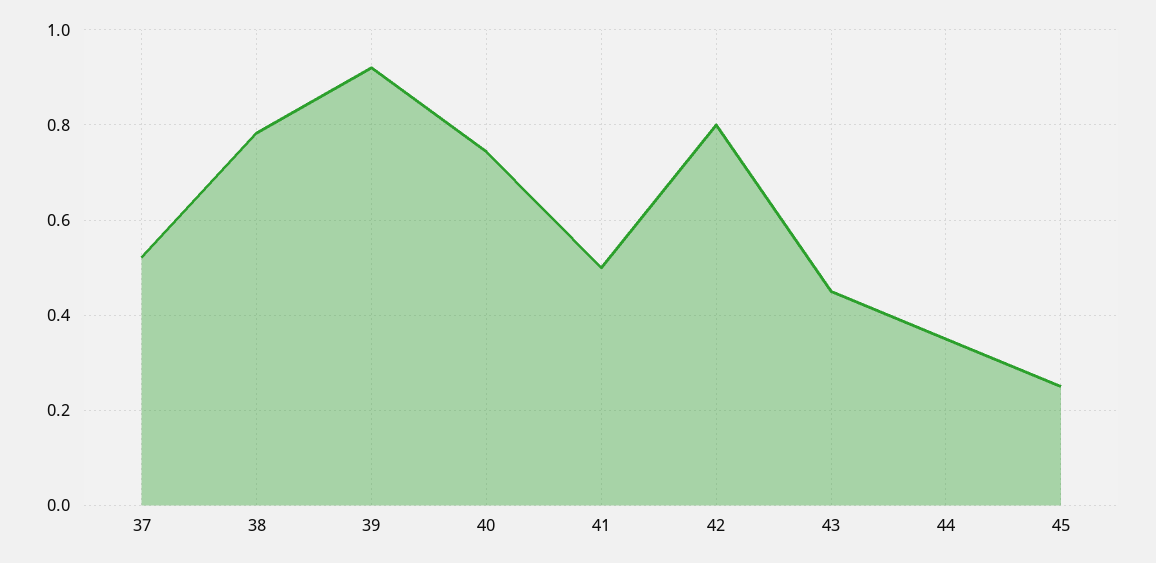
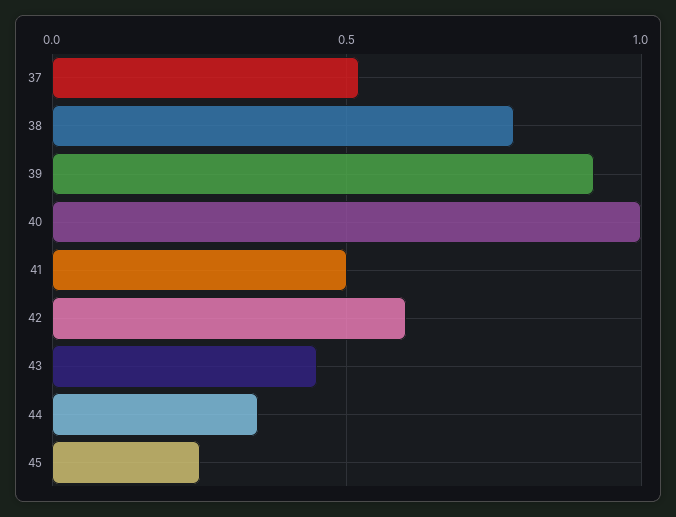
  {
    "37": 0.52,
    "38": 0.78,
    "39": 0.92,
-   "40": 0.74,
+   "40": 1,
    "41": 0.5,
-   "42": 0.8,
+   "42": 0.6,
    "43": 0.46,
    "44": 0.36,
    "45": 0.26
  }

